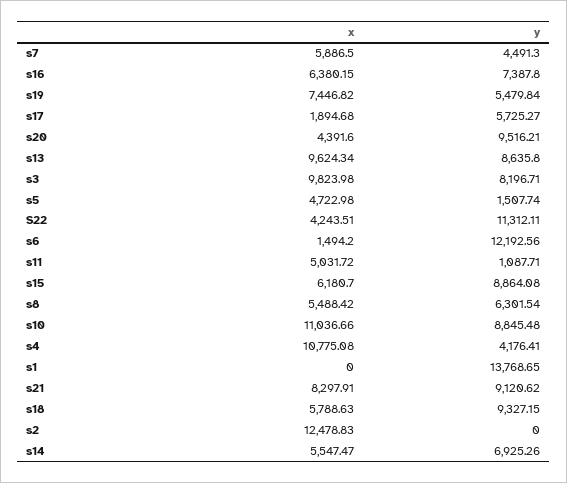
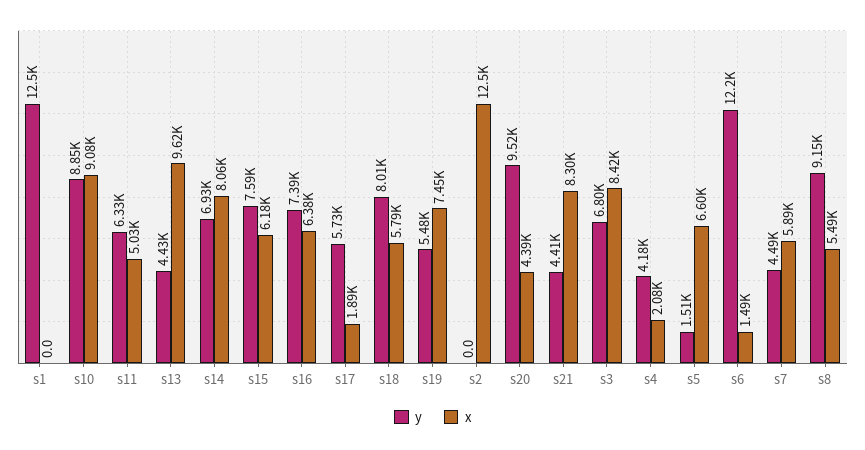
  {
    "x": {
      "s7": 5886.5,
      "s16": 6380.15,
      "s19": 7446.82,
      "s17": 1894.68,
      "s20": 4391.6,
      "s13": 9624.34,
-     "s3": 9823.98,
+     "s3": 8420,
-     "s5": 4722.98,
+     "s5": 6600,
-     "S22": 4243.51,
      "s6": 1494.2,
      "s11": 5031.72,
      "s15": 6180.7,
      "s8": 5488.42,
-     "s10": 11036.66,
+     "s10": 9080,
-     "s4": 10775.08,
+     "s4": 2080,
      "s1": 0,
      "s21": 8297.91,
      "s18": 5788.63,
      "s2": 12478.83,
-     "s14": 5547.47
+     "s14": 8060
    },
    "y": {
      "s7": 4491.3,
      "s16": 7387.8,
      "s19": 5479.84,
      "s17": 5725.27,
      "s20": 9516.21,
-     "s13": 8635.8,
+     "s13": 4430,
-     "s3": 8196.71,
+     "s3": 6800,
      "s5": 1507.74,
-     "S22": 11312.11,
      "s6": 12192.56,
-     "s11": 1087.71,
+     "s11": 6330,
-     "s15": 8864.08,
+     "s15": 7590,
-     "s8": 6301.54,
+     "s8": 9150,
      "s10": 8845.48,
      "s4": 4176.41,
-     "s1": 13768.65,
+     "s1": 12500,
-     "s21": 9120.62,
+     "s21": 4410,
-     "s18": 9327.15,
+     "s18": 8010,
      "s2": 0,
      "s14": 6925.26
    }
  }

